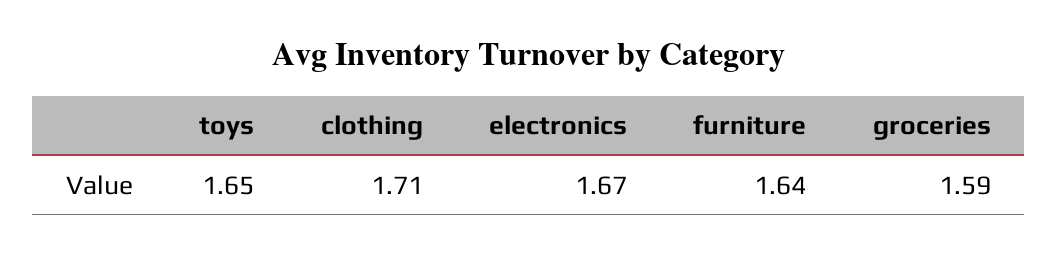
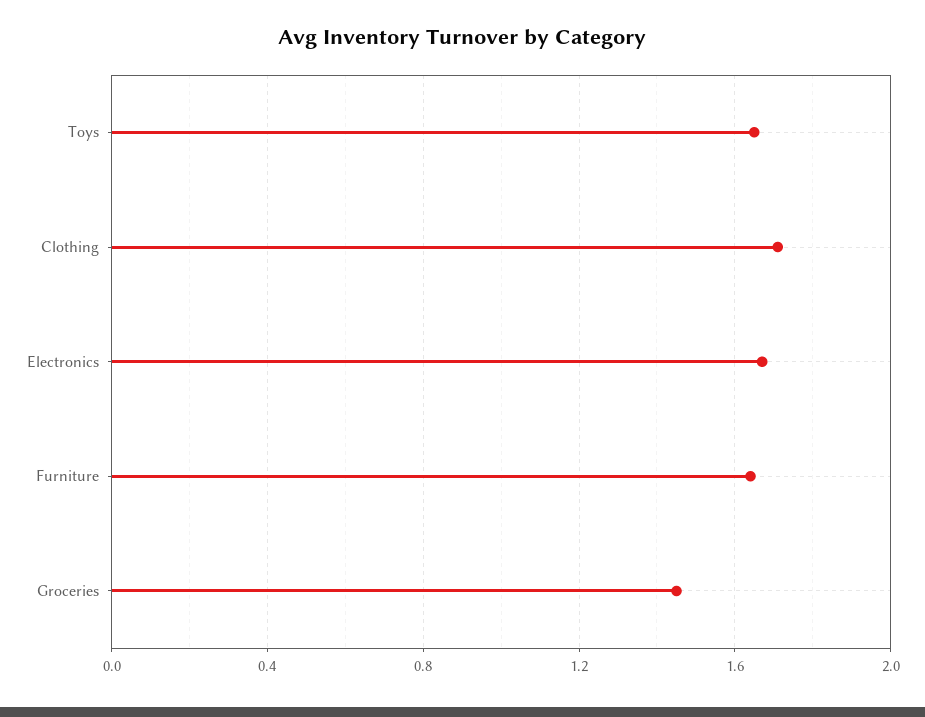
  {
    "toys": 1.65,
    "clothing": 1.71,
    "electronics": 1.67,
    "furniture": 1.64,
-   "groceries": 1.59
+   "groceries": 1.45
  }

